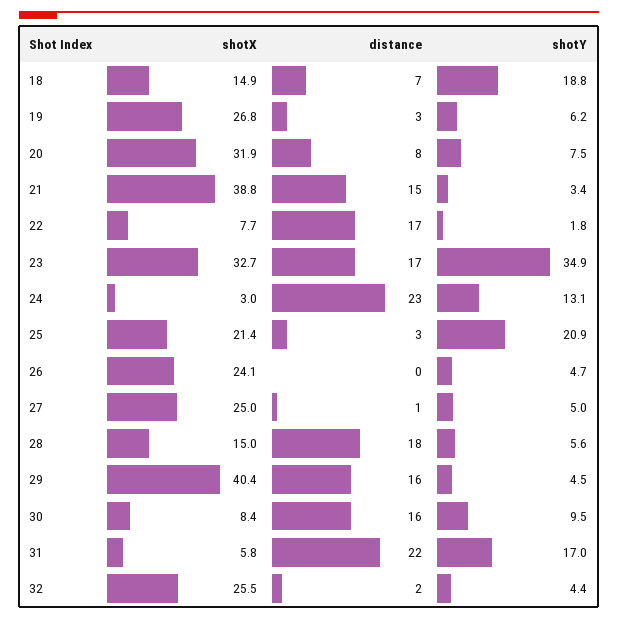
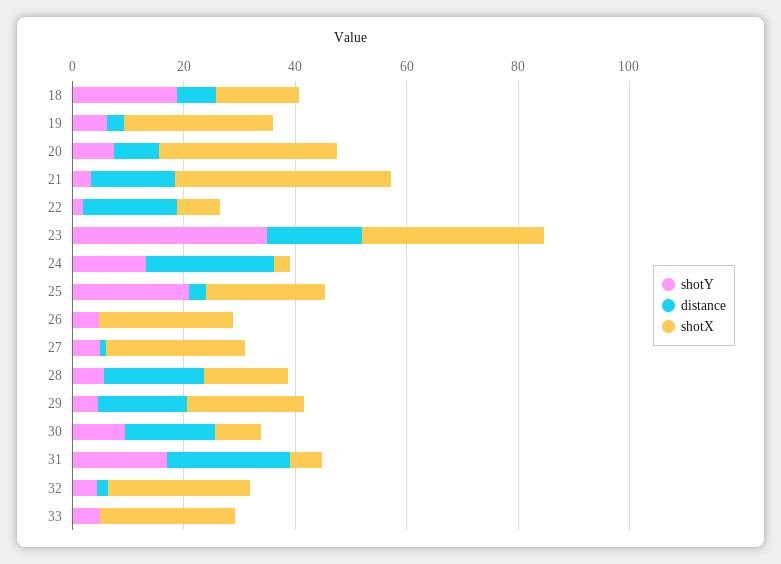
  {
    "shotX": {
      "18": 14.9,
      "19": 26.8,
      "20": 31.9,
      "21": 38.8,
      "22": 7.7,
      "23": 32.7,
      "24": 3,
      "25": 21.4,
      "26": 24.1,
      "27": 25,
      "28": 15,
-     "29": 40.4,
+     "29": 20,
      "30": 8.4,
      "31": 5.8,
-     "32": 25.5
+     "32": 25.5,
+     "33": 25
    },
    "distance": {
      "18": 7,
      "19": 3,
      "20": 8,
      "21": 15,
      "22": 17,
      "23": 17,
      "24": 23,
      "25": 3,
      "26": 0,
      "27": 1,
      "28": 18,
      "29": 16,
      "30": 16,
      "31": 22,
-     "32": 2
+     "32": 2,
+     "33": 0
    },
    "shotY": {
      "18": 18.8,
      "19": 6.2,
      "20": 7.5,
      "21": 3.4,
      "22": 1.8,
      "23": 34.9,
      "24": 13.1,
      "25": 20.9,
      "26": 4.7,
      "27": 5,
      "28": 5.6,
      "29": 4.5,
      "30": 9.5,
      "31": 17,
-     "32": 4.4
+     "32": 4.4,
+     "33": 5
    }
  }

